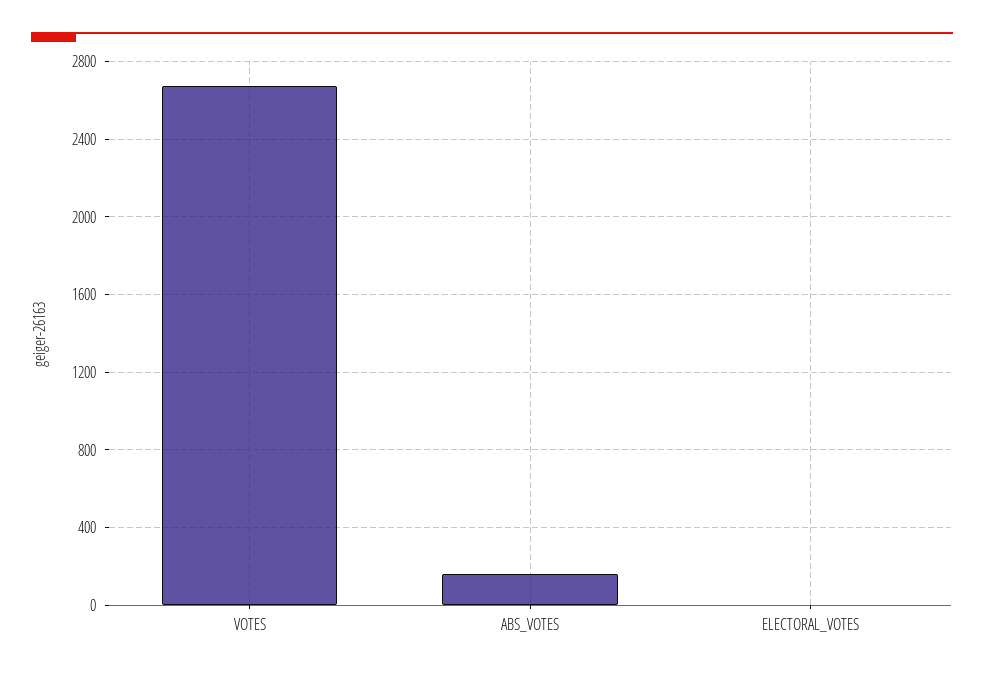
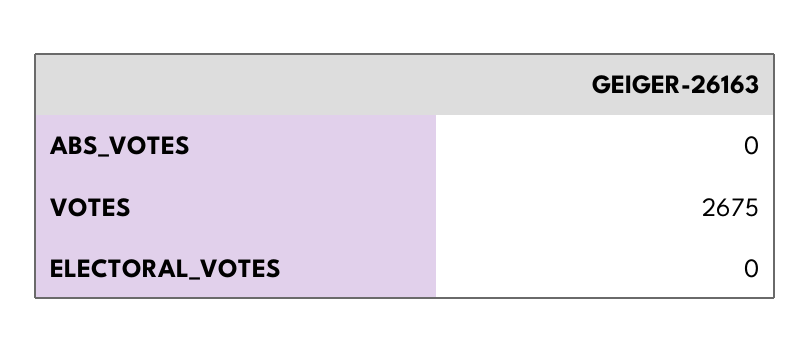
  {
    "VOTES": 2675,
-   "ABS_VOTES": 150,
+   "ABS_VOTES": 0,
    "ELECTORAL_VOTES": 0
  }

